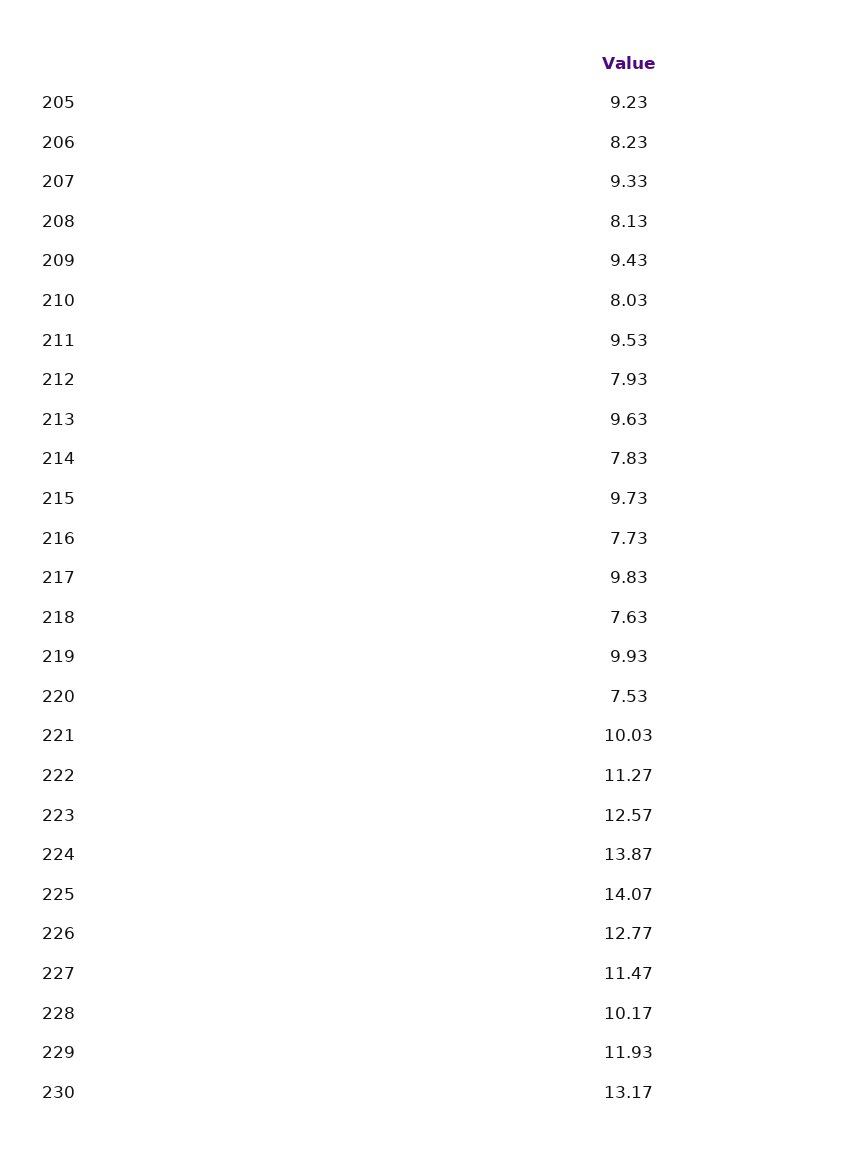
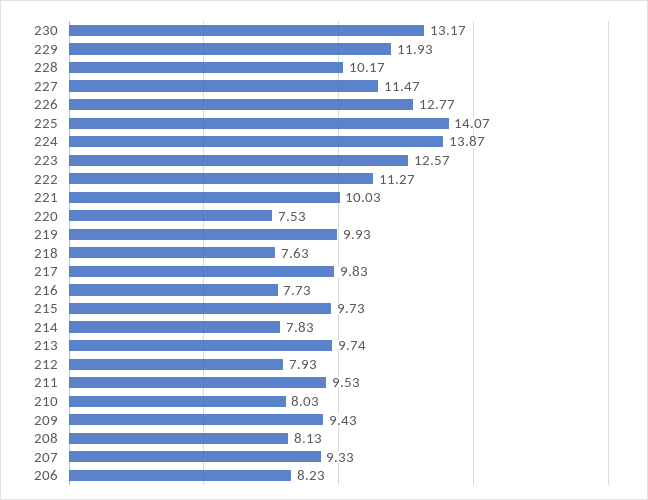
  {
-   "205": 9.23,
    "206": 8.23,
    "207": 9.33,
    "208": 8.13,
    "209": 9.43,
    "210": 8.03,
    "211": 9.53,
    "212": 7.93,
-   "213": 9.63,
+   "213": 9.74,
    "214": 7.83,
    "215": 9.73,
    "216": 7.73,
    "217": 9.83,
    "218": 7.63,
    "219": 9.93,
    "220": 7.53,
    "221": 10.03,
    "222": 11.27,
    "223": 12.57,
    "224": 13.87,
    "225": 14.07,
    "226": 12.77,
    "227": 11.47,
    "228": 10.17,
    "229": 11.93,
    "230": 13.17
  }

